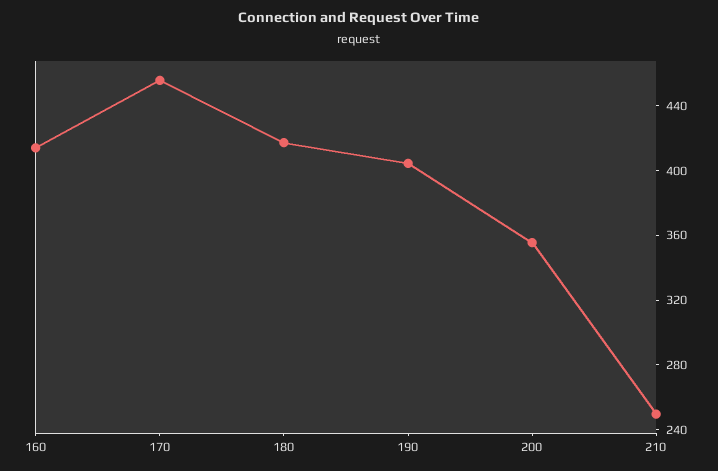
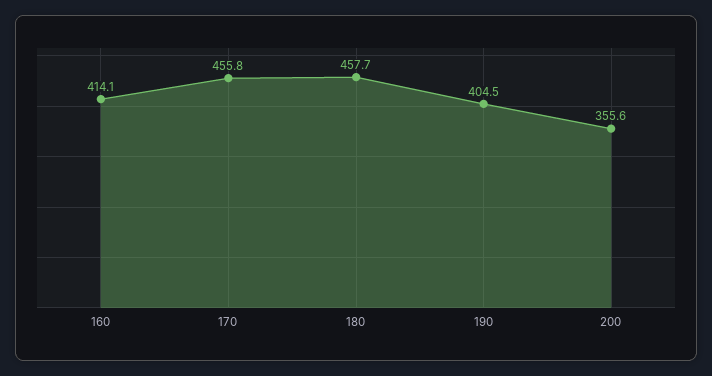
  {
    "160": 414.1,
    "170": 455.8,
-   "180": 420,
+   "180": 457.7,
    "190": 404.5,
-   "200": 355.6,
+   "200": 355.6
-   "210": 250
  }

